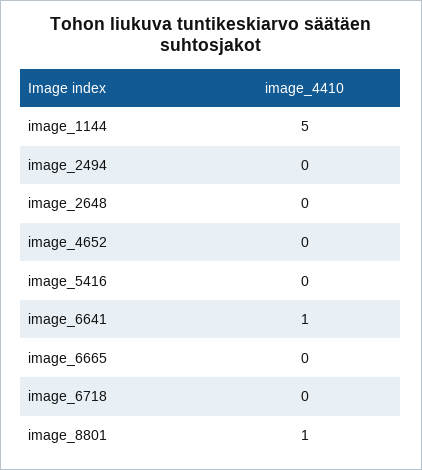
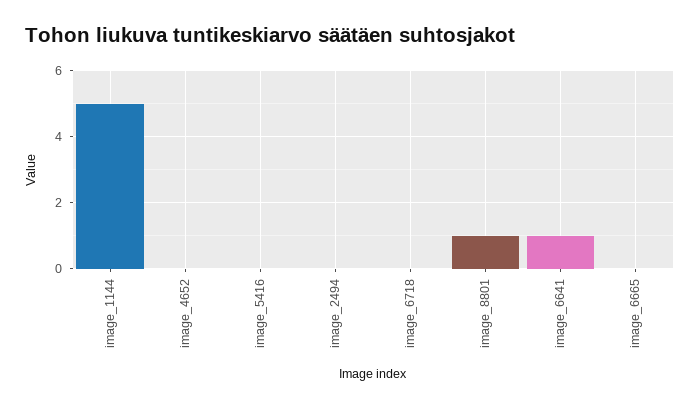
  {
    "image_1144": 5,
    "image_2494": 0,
-   "image_2648": 0,
    "image_4652": 0,
    "image_5416": 0,
    "image_6641": 1,
    "image_6665": 0,
    "image_6718": 0,
    "image_8801": 1
  }

